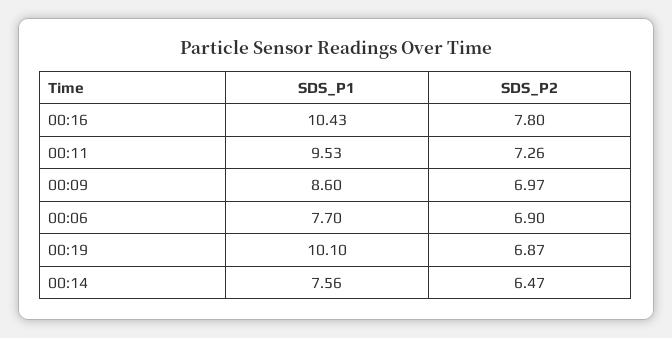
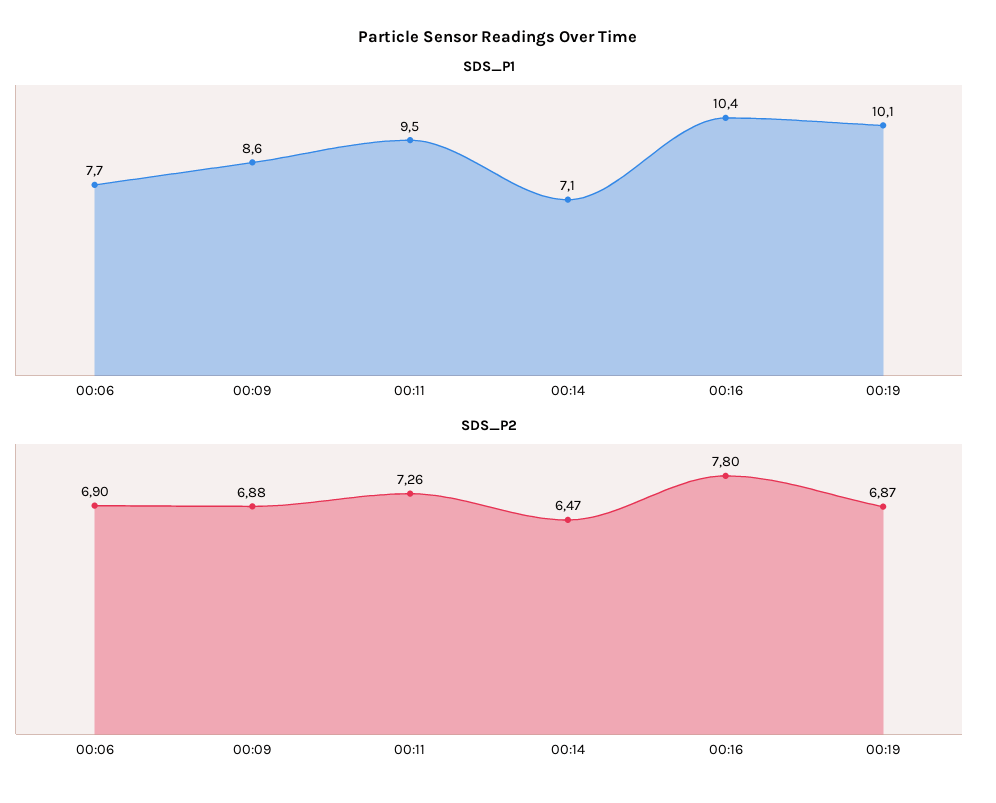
  {
    "SDS_P1": {
      "00:16": 10.43,
      "00:11": 9.53,
      "00:09": 8.6,
      "00:06": 7.7,
      "00:19": 10.1,
-     "00:14": 7.56
+     "00:14": 7.1
    },
    "SDS_P2": {
      "00:16": 7.8,
      "00:11": 7.26,
-     "00:09": 6.97,
+     "00:09": 6.88,
      "00:06": 6.9,
      "00:19": 6.87,
      "00:14": 6.47
    }
  }

